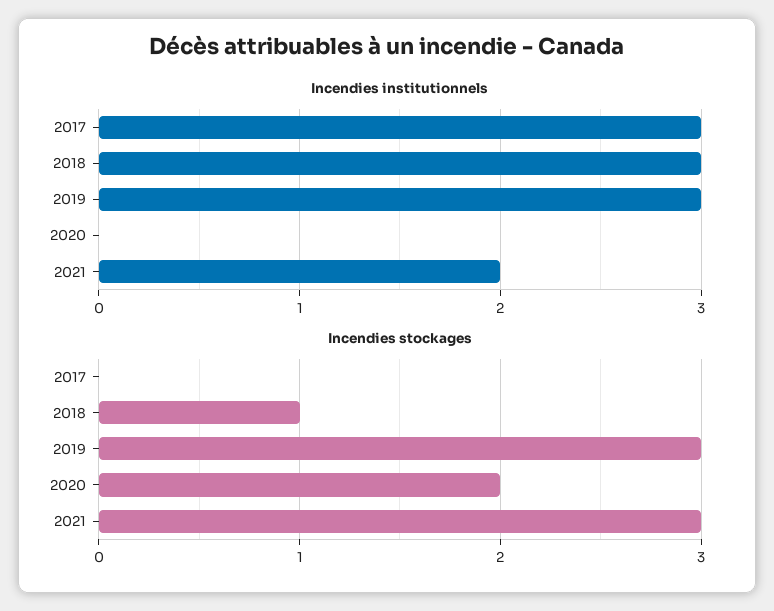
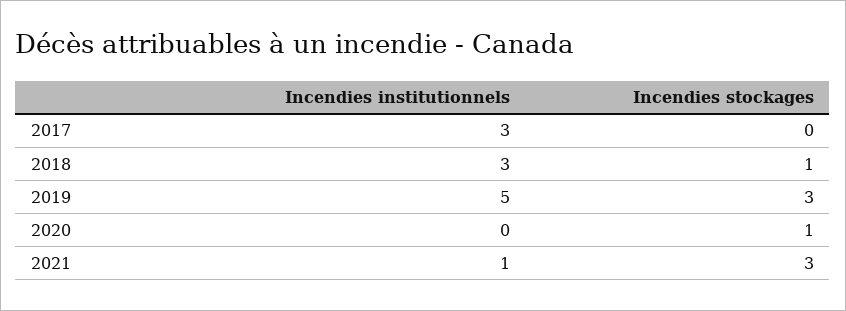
  {
    "Incendies institutionnels": {
      "2017": 3,
      "2018": 3,
-     "2019": 3,
+     "2019": 5,
      "2020": 0,
-     "2021": 2
+     "2021": 1
    },
    "Incendies stockages": {
      "2017": 0,
      "2018": 1,
      "2019": 3,
-     "2020": 2,
+     "2020": 1,
      "2021": 3
    }
  }

